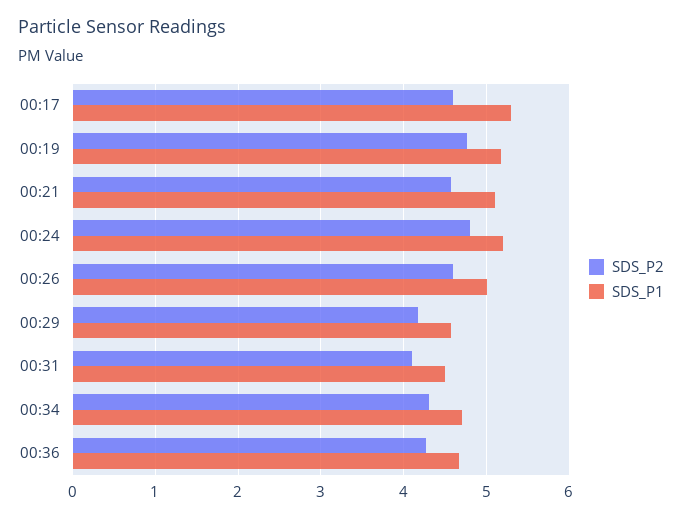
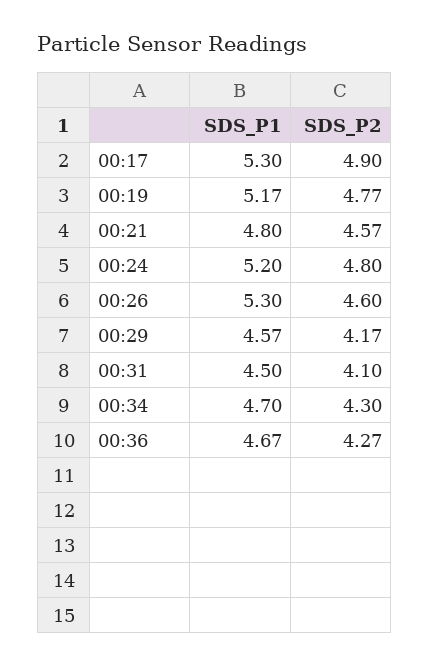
  {
    "SDS_P2": {
-     "00:17": 4.6,
+     "00:17": 4.9,
      "00:19": 4.77,
      "00:21": 4.57,
      "00:24": 4.8,
      "00:26": 4.6,
      "00:29": 4.17,
      "00:31": 4.1,
      "00:34": 4.3,
      "00:36": 4.27
    },
    "SDS_P1": {
      "00:17": 5.3,
      "00:19": 5.17,
-     "00:21": 5.1,
+     "00:21": 4.8,
      "00:24": 5.2,
-     "00:26": 5,
+     "00:26": 5.3,
      "00:29": 4.57,
      "00:31": 4.5,
      "00:34": 4.7,
      "00:36": 4.67
    }
  }

